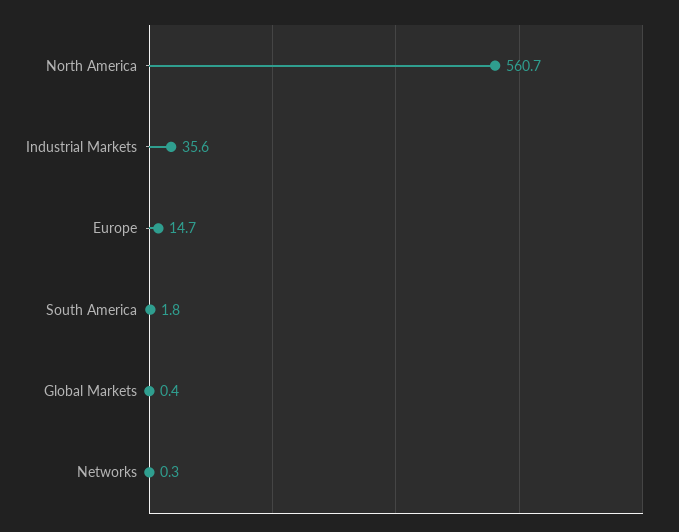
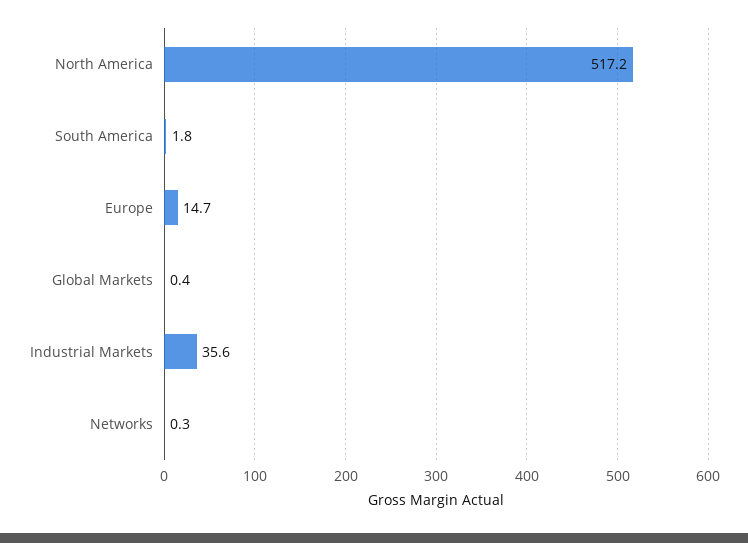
  {
-   "North America": 560.7,
+   "North America": 517.2,
    "Industrial Markets": 35.6,
    "Europe": 14.7,
    "South America": 1.8,
    "Global Markets": 0.4,
    "Networks": 0.3
  }

